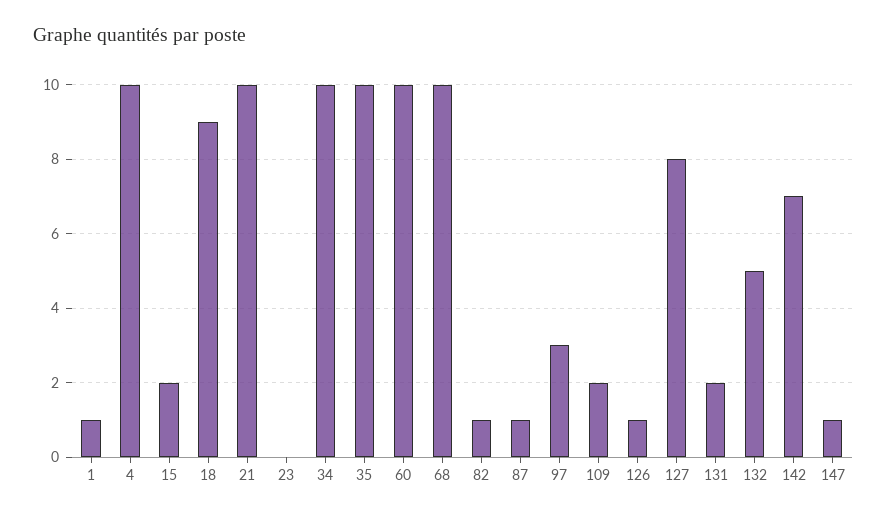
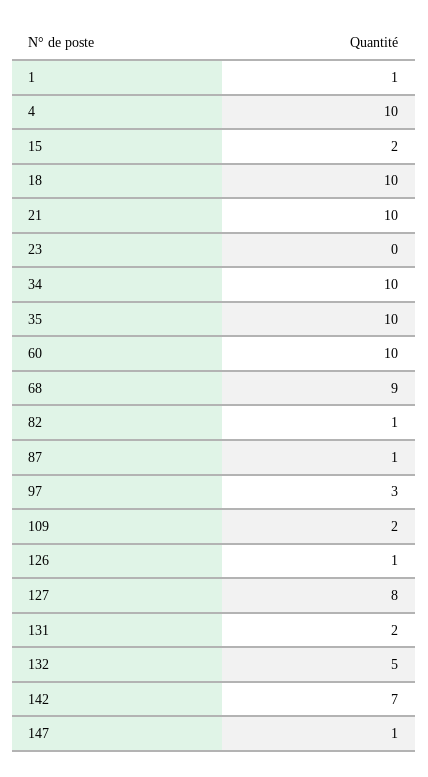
  {
    "1": 1,
    "4": 10,
    "15": 2,
-   "18": 9,
+   "18": 10,
    "21": 10,
    "23": 0,
    "34": 10,
    "35": 10,
    "60": 10,
-   "68": 10,
+   "68": 9,
    "82": 1,
    "87": 1,
    "97": 3,
    "109": 2,
    "126": 1,
    "127": 8,
    "131": 2,
    "132": 5,
    "142": 7,
    "147": 1
  }

